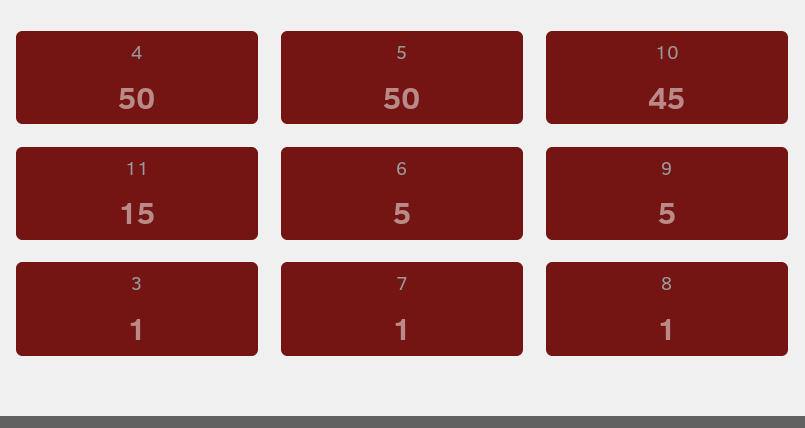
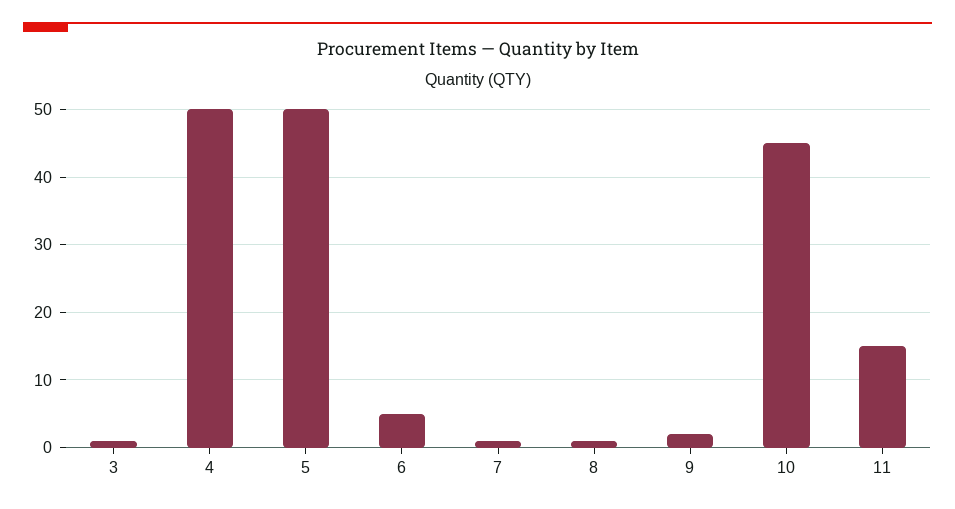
  {
    "4": 50,
    "5": 50,
    "10": 45,
    "11": 15,
    "6": 5,
-   "9": 5,
+   "9": 2,
    "3": 1,
    "7": 1,
    "8": 1
  }

